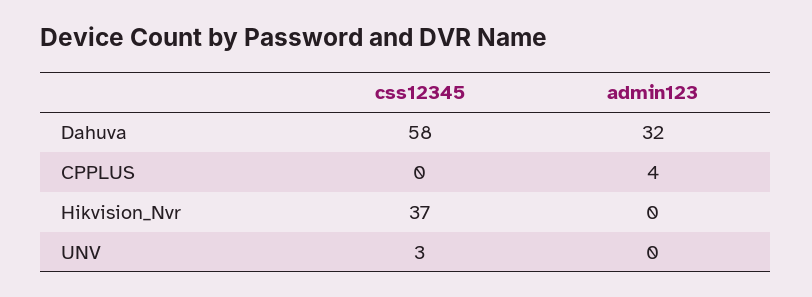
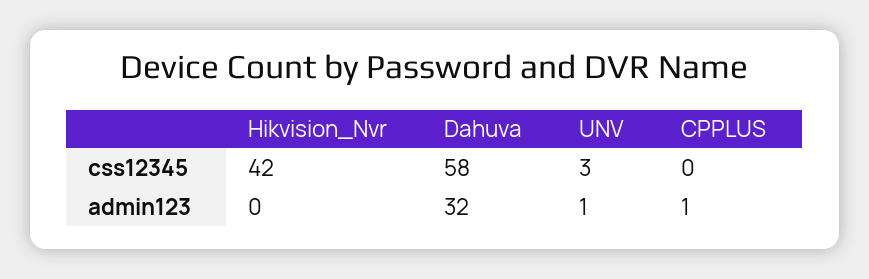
  {
    "css12345": {
      "Dahuva": 58,
      "CPPLUS": 0,
-     "Hikvision_Nvr": 37,
+     "Hikvision_Nvr": 42,
      "UNV": 3
    },
    "admin123": {
      "Dahuva": 32,
-     "CPPLUS": 4,
+     "CPPLUS": 1,
      "Hikvision_Nvr": 0,
-     "UNV": 0
+     "UNV": 1
    }
  }

